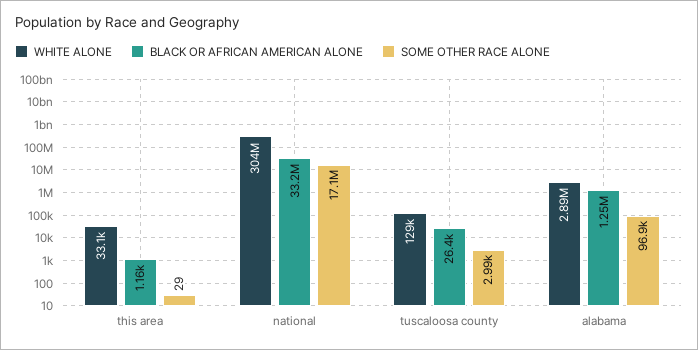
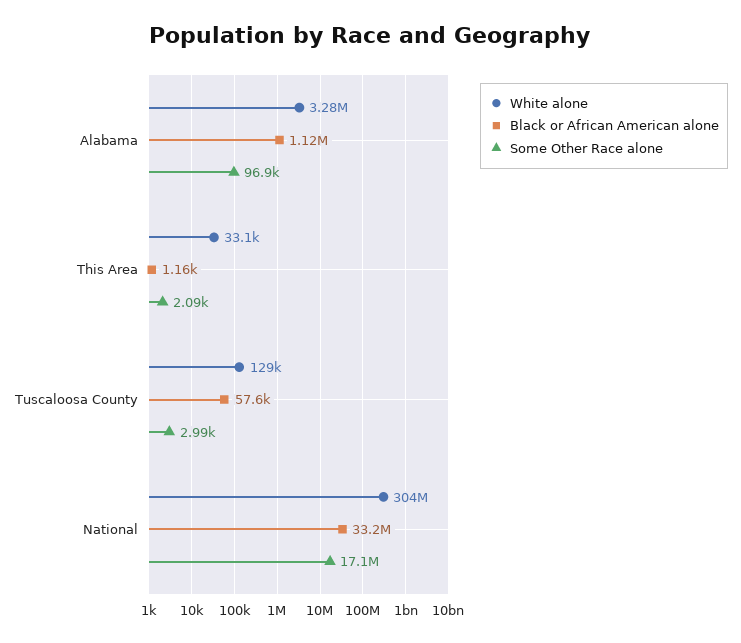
  {
    "WHITE ALONE": {
      "this area": 33100,
      "national": 304000000,
      "tuscaloosa county": 129000,
-     "alabama": 2890000
+     "alabama": 3280000
    },
    "BLACK OR AFRICAN AMERICAN ALONE": {
      "this area": 1160,
      "national": 33200000,
-     "tuscaloosa county": 26400,
+     "tuscaloosa county": 57600,
-     "alabama": 1250000
+     "alabama": 1120000
    },
    "SOME OTHER RACE ALONE": {
-     "this area": 29,
+     "this area": 2090,
      "national": 17100000,
      "tuscaloosa county": 2990,
      "alabama": 96900
    }
  }

